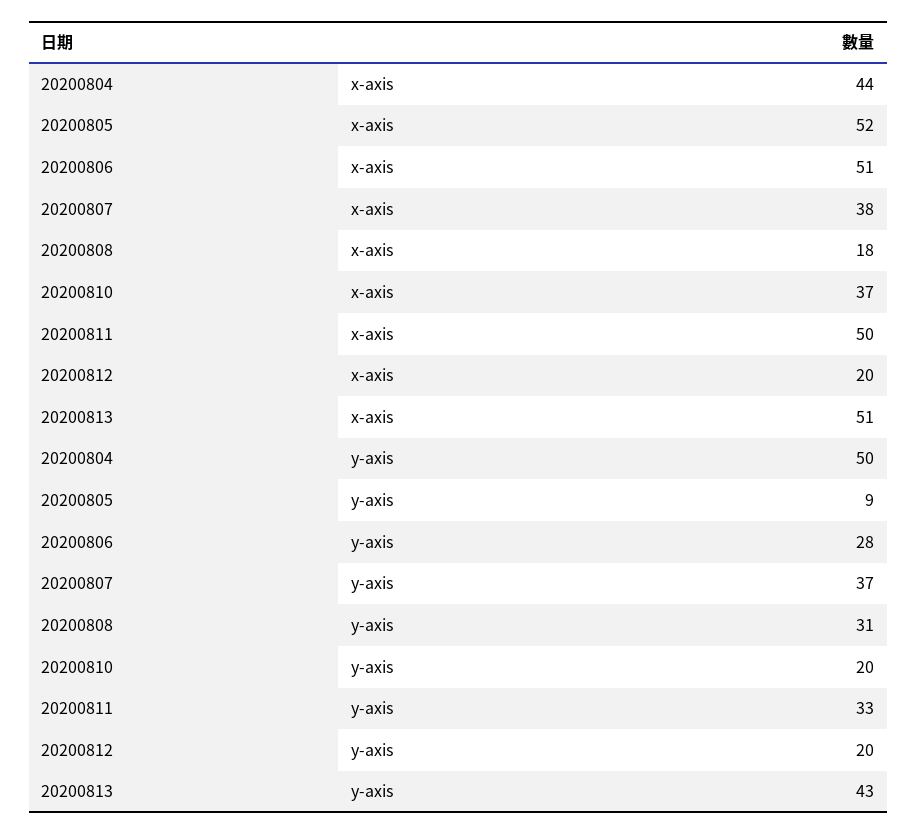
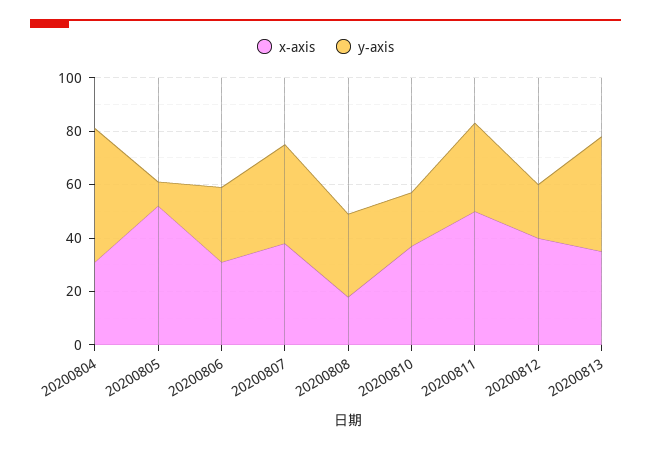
  {
    "x-axis": {
-     "20200804": 44,
+     "20200804": 30,
      "20200805": 52,
-     "20200806": 51,
+     "20200806": 30,
      "20200807": 38,
      "20200808": 18,
      "20200810": 37,
      "20200811": 50,
-     "20200812": 20,
+     "20200812": 40,
-     "20200813": 51
+     "20200813": 35
    },
    "y-axis": {
      "20200804": 50,
      "20200805": 9,
      "20200806": 28,
      "20200807": 37,
      "20200808": 31,
      "20200810": 20,
      "20200811": 33,
      "20200812": 20,
      "20200813": 43
    }
  }

